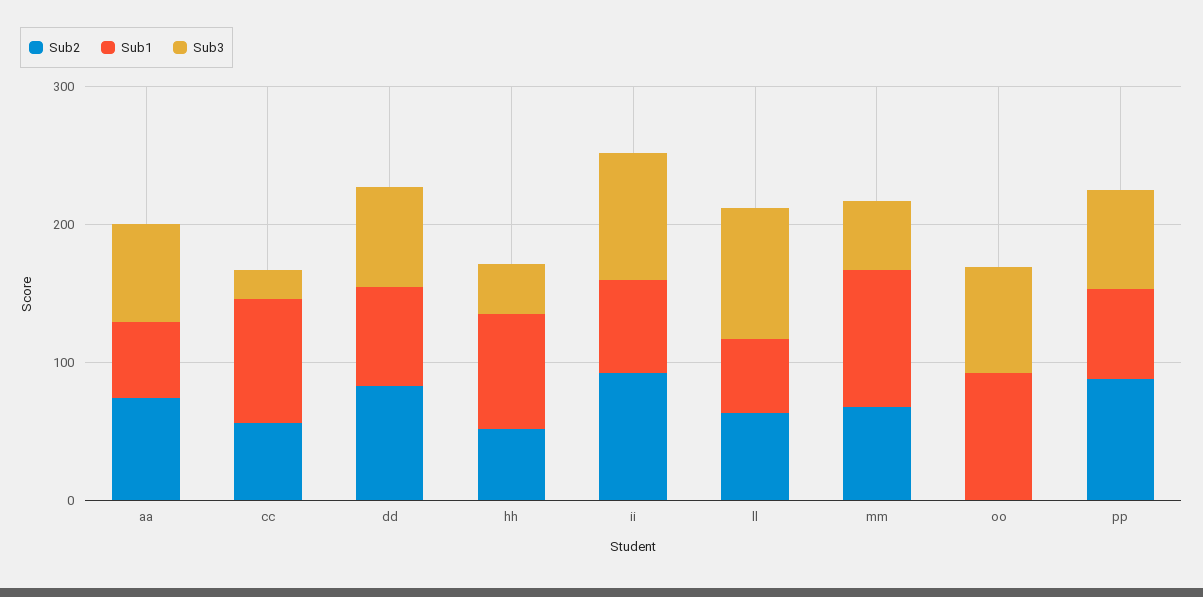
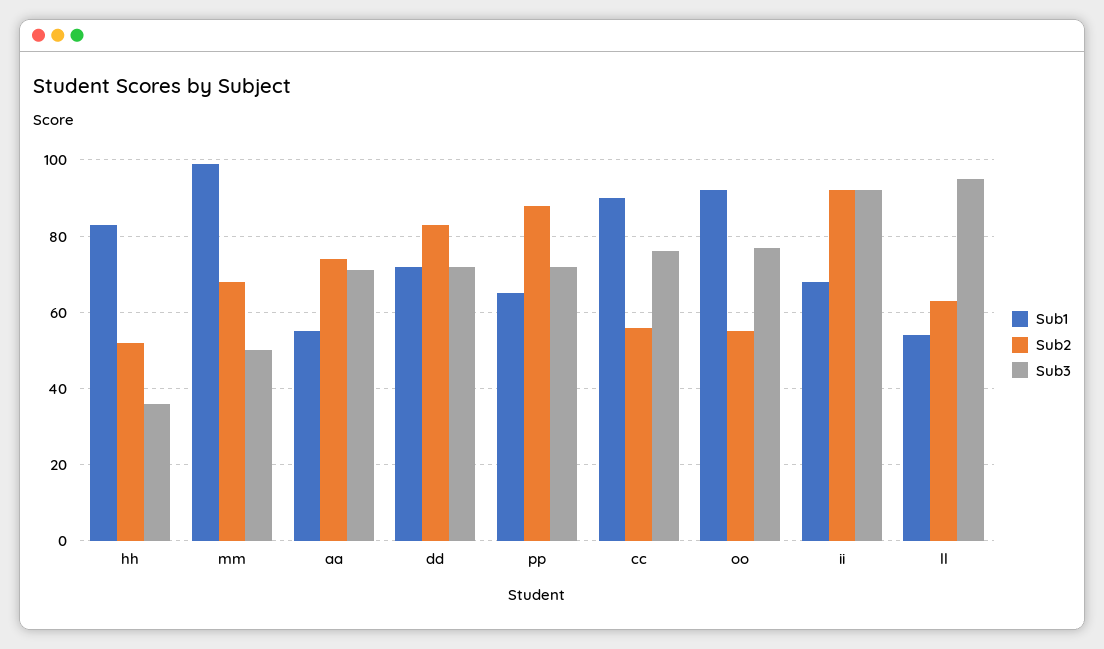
  {
    "Sub2": {
      "aa": 75,
      "cc": 55,
      "dd": 85,
      "hh": 50,
      "ii": 90,
      "ll": 65,
      "mm": 70,
-     "oo": 0,
+     "oo": 55,
      "pp": 90
    },
    "Sub1": {
      "aa": 55,
      "cc": 90,
      "dd": 70,
      "hh": 85,
      "ii": 70,
      "ll": 55,
      "mm": 100,
      "oo": 90,
      "pp": 65
    },
    "Sub3": {
      "aa": 70,
-     "cc": 20,
+     "cc": 75,
      "dd": 70,
      "hh": 35,
      "ii": 90,
      "ll": 95,
      "mm": 50,
      "oo": 75,
      "pp": 70
    }
  }

